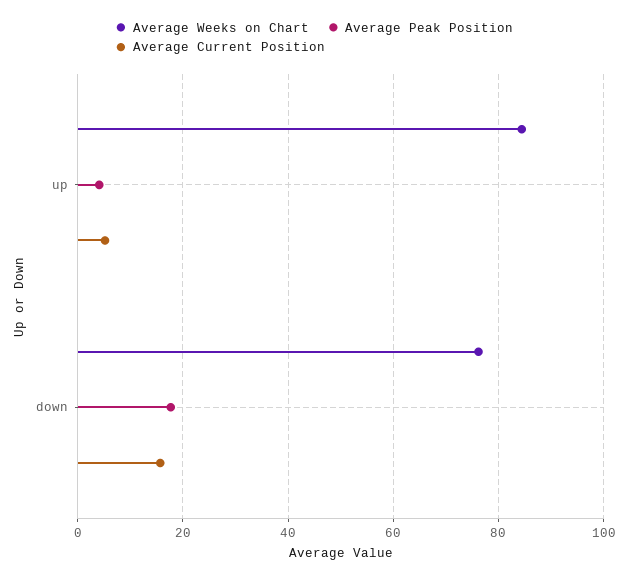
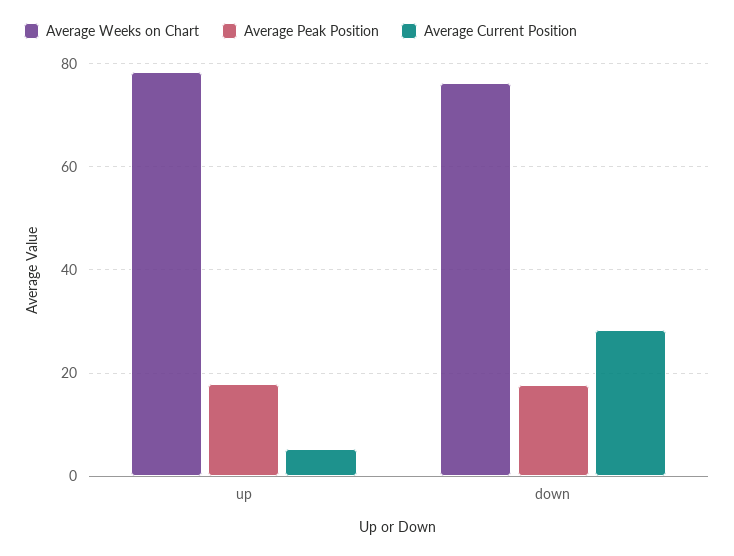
  {
    "Average Weeks on Chart": {
-     "up": 84,
+     "up": 78,
      "down": 76
    },
    "Average Peak Position": {
-     "up": 4,
+     "up": 18,
      "down": 18
    },
    "Average Current Position": {
      "up": 6,
-     "down": 16
+     "down": 28
    }
  }

